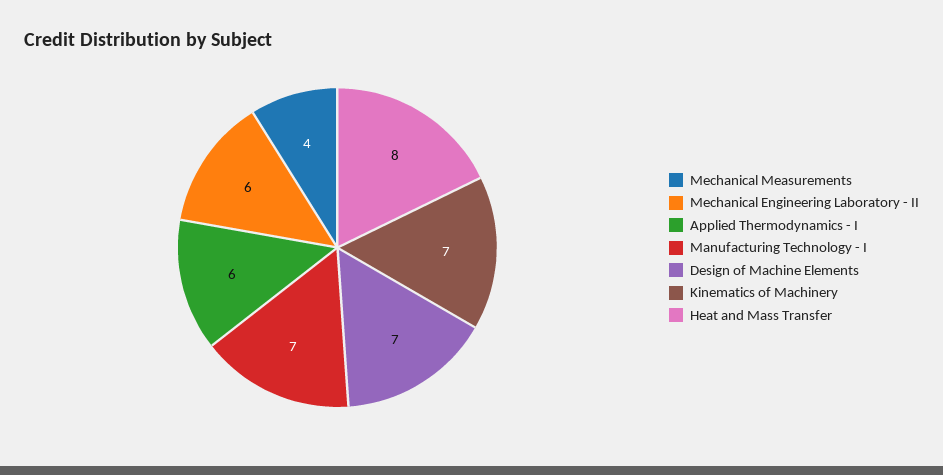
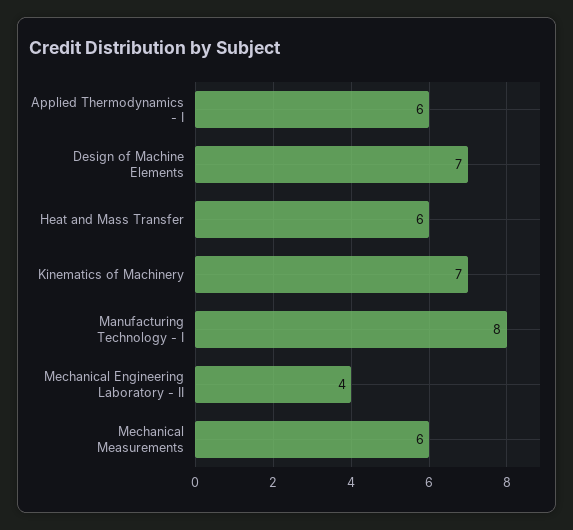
  {
-   "Mechanical Measurements": 4,
+   "Mechanical Measurements": 6,
-   "Mechanical Engineering Laboratory - II": 6,
+   "Mechanical Engineering Laboratory - II": 4,
    "Applied Thermodynamics - I": 6,
-   "Manufacturing Technology - I": 7,
+   "Manufacturing Technology - I": 8,
    "Design of Machine Elements": 7,
    "Kinematics of Machinery": 7,
-   "Heat and Mass Transfer": 8
+   "Heat and Mass Transfer": 6
  }

